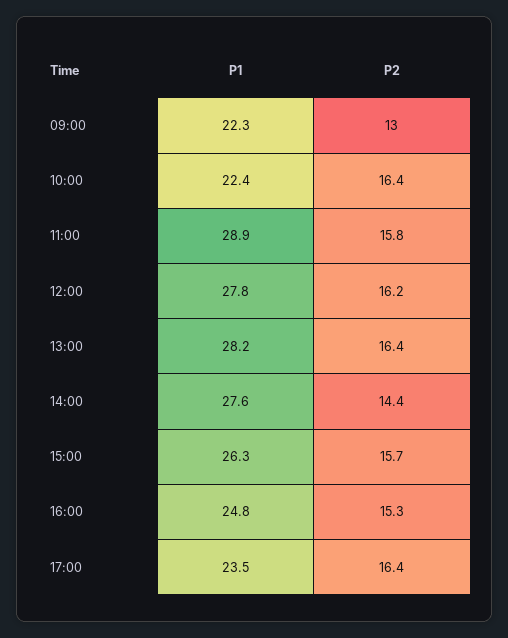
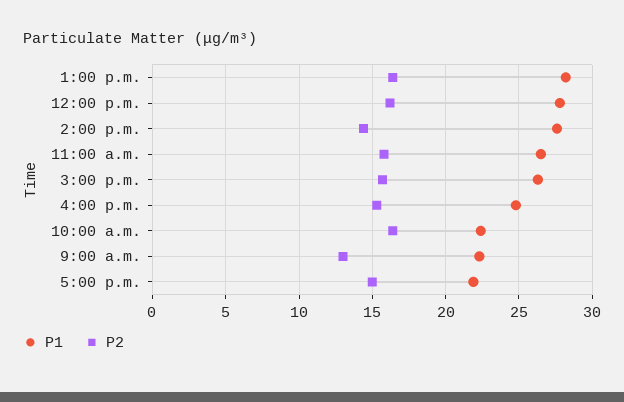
  {
    "P1": {
      "09:00": 22.3,
      "10:00": 22.4,
-     "11:00": 28.9,
+     "11:00": 26.5,
      "12:00": 27.8,
      "13:00": 28.2,
      "14:00": 27.6,
      "15:00": 26.3,
      "16:00": 24.8,
-     "17:00": 23.5
+     "17:00": 22
    },
    "P2": {
      "09:00": 13,
      "10:00": 16.4,
      "11:00": 15.8,
      "12:00": 16.2,
      "13:00": 16.4,
      "14:00": 14.4,
      "15:00": 15.7,
      "16:00": 15.3,
-     "17:00": 16.4
+     "17:00": 15
    }
  }

